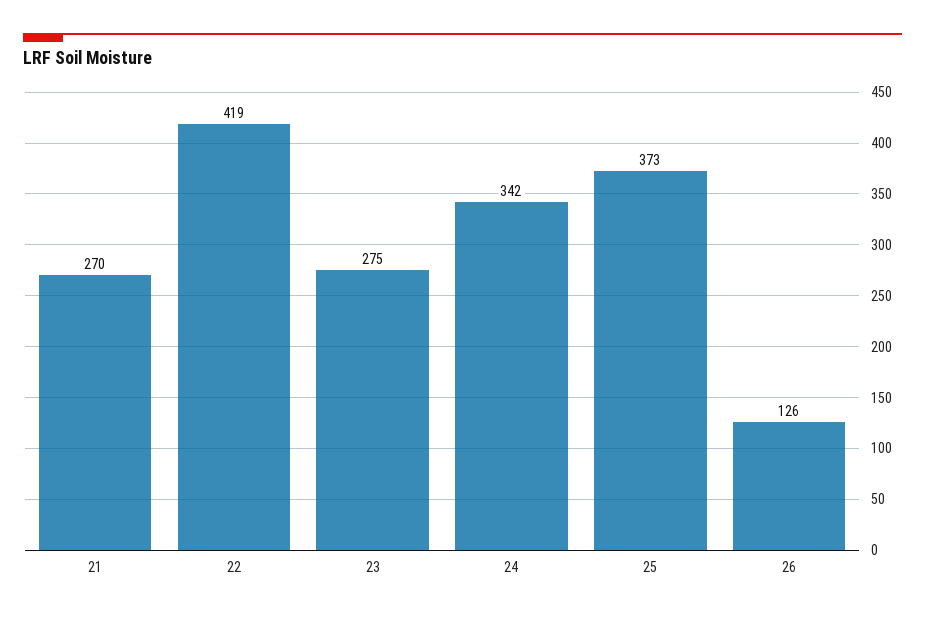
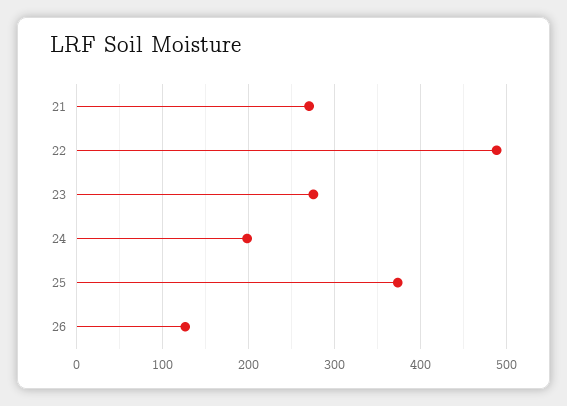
  {
    "21": 270,
-   "22": 419,
+   "22": 490,
    "23": 275,
-   "24": 342,
+   "24": 200,
    "25": 373,
    "26": 126
  }

